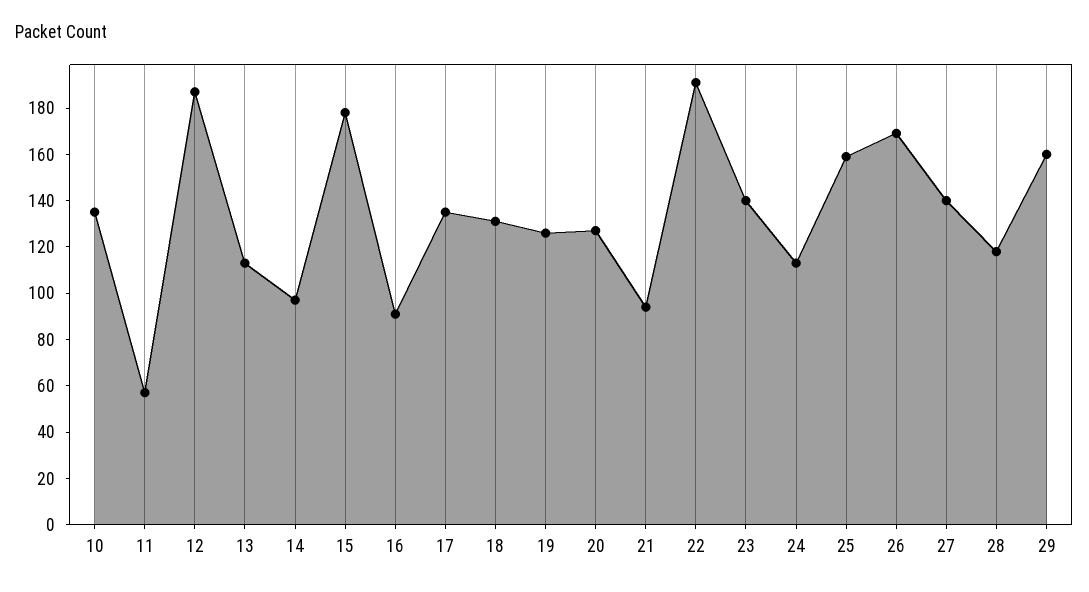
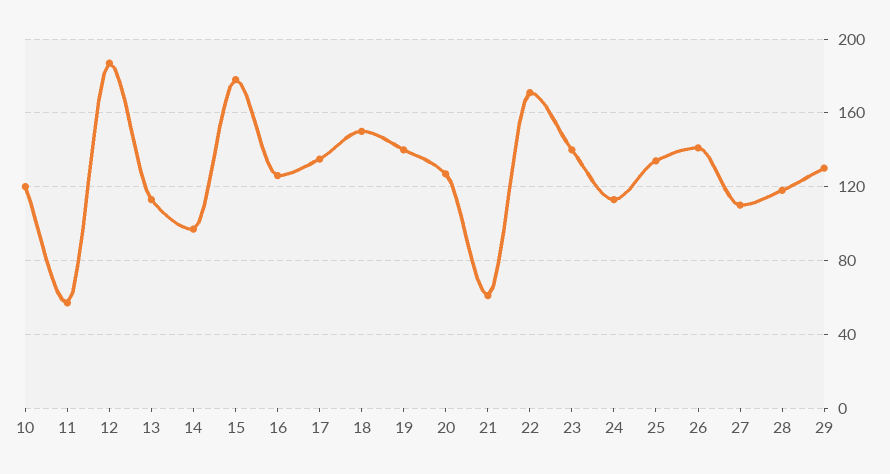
  {
-   "10": 135,
+   "10": 120,
    "11": 55,
    "12": 185,
    "13": 115,
    "14": 95,
    "15": 180,
-   "16": 90,
+   "16": 125,
    "17": 135,
-   "18": 130,
+   "18": 150,
-   "19": 125,
+   "19": 140,
    "20": 125,
-   "21": 95,
+   "21": 60,
-   "22": 190,
+   "22": 170,
    "23": 140,
    "24": 115,
-   "25": 160,
+   "25": 135,
-   "26": 170,
+   "26": 140,
-   "27": 140,
+   "27": 110,
    "28": 120,
-   "29": 160
+   "29": 130
  }

